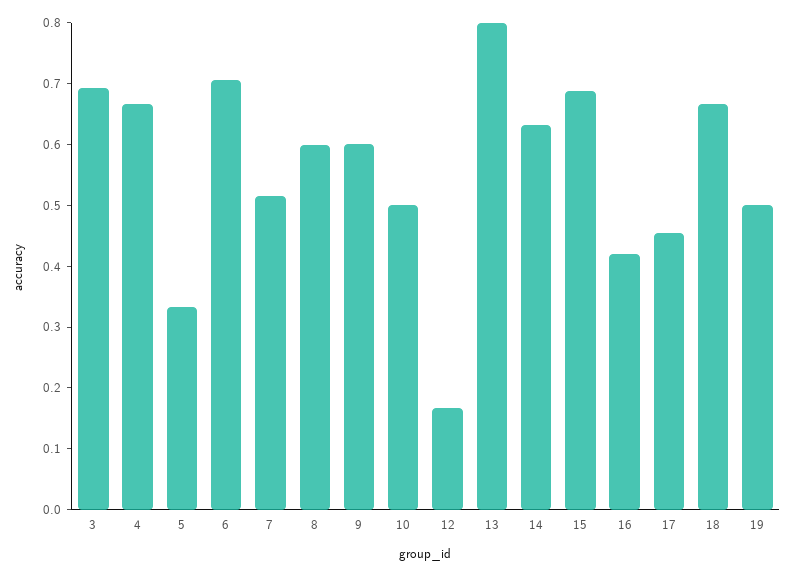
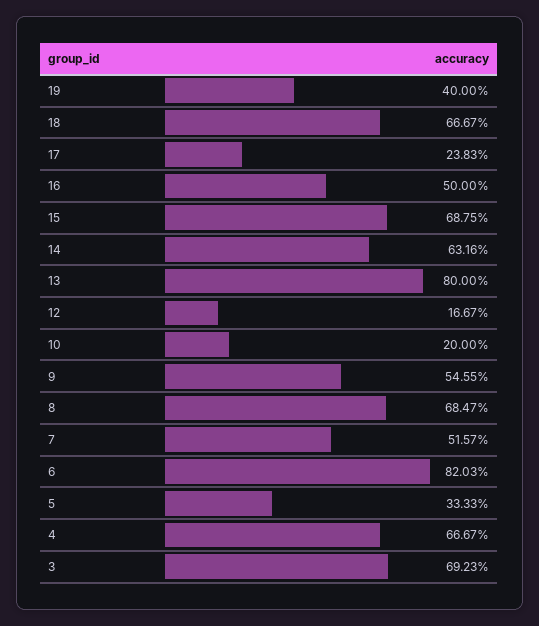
  {
    "3": 0.6923,
    "4": 0.6667,
    "5": 0.3333,
-   "6": 0.7,
+   "6": 0.8203,
    "7": 0.5157,
-   "8": 0.6,
+   "8": 0.6847,
-   "9": 0.6,
+   "9": 0.5455,
-   "10": 0.5,
+   "10": 0.2,
    "12": 0.1667,
    "13": 0.8,
    "14": 0.6316,
    "15": 0.6875,
-   "16": 0.42,
+   "16": 0.5,
-   "17": 0.46,
+   "17": 0.2383,
    "18": 0.6667,
-   "19": 0.5
+   "19": 0.4
  }

